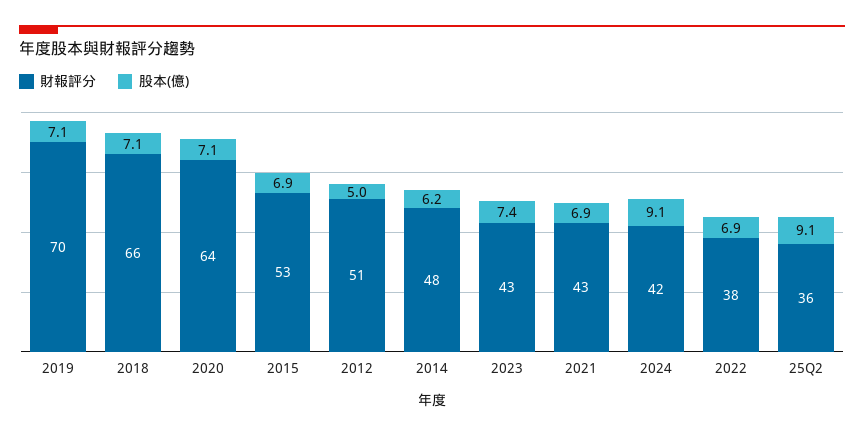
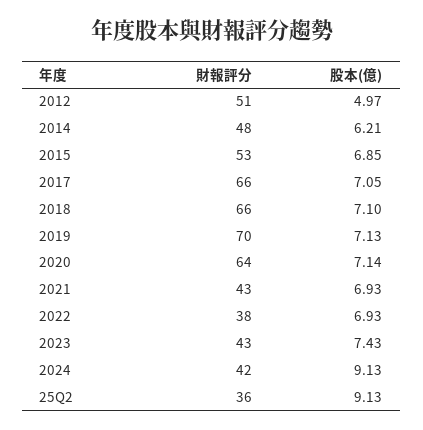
  {
    "財報評分": {
      "2019": 70,
      "2018": 66,
      "2020": 64,
      "2015": 53,
      "2012": 51,
      "2014": 48,
      "2023": 43,
      "2021": 43,
      "2024": 42,
      "2022": 38,
-     "25Q2": 36
+     "25Q2": 36,
+     "2017": 66
    },
    "股本(億)": {
      "2019": 7.13,
      "2018": 7.1,
      "2020": 7.14,
      "2015": 6.85,
      "2012": 4.97,
      "2014": 6.21,
      "2023": 7.43,
      "2021": 6.93,
      "2024": 9.13,
      "2022": 6.93,
-     "25Q2": 9.13
+     "25Q2": 9.13,
+     "2017": 7.05
    }
  }

